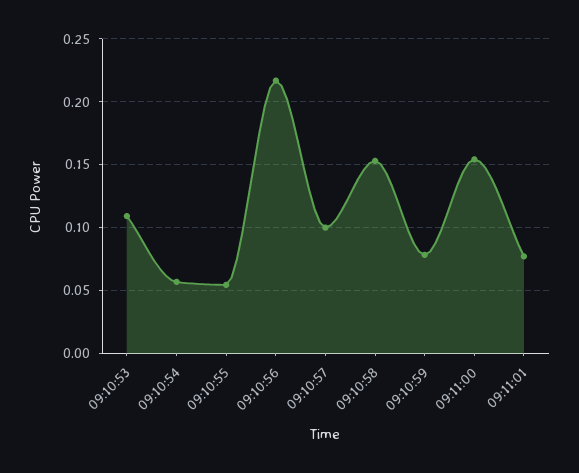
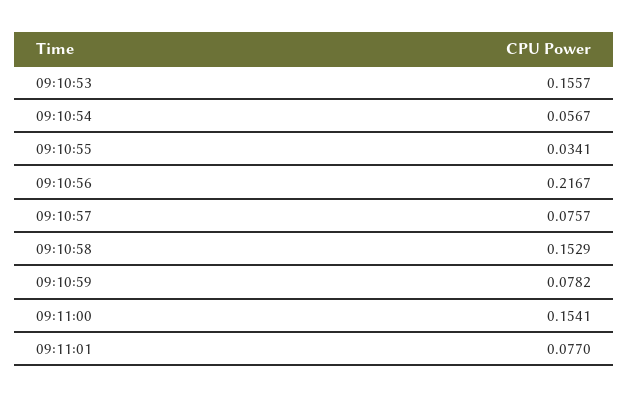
  {
-   "09:10:53": 0.11,
+   "09:10:53": 0.1557,
    "09:10:54": 0.0567,
-   "09:10:55": 0.055,
+   "09:10:55": 0.0341,
    "09:10:56": 0.2167,
-   "09:10:57": 0.1,
+   "09:10:57": 0.0757,
    "09:10:58": 0.1529,
    "09:10:59": 0.0782,
    "09:11:00": 0.1541,
    "09:11:01": 0.077
  }

